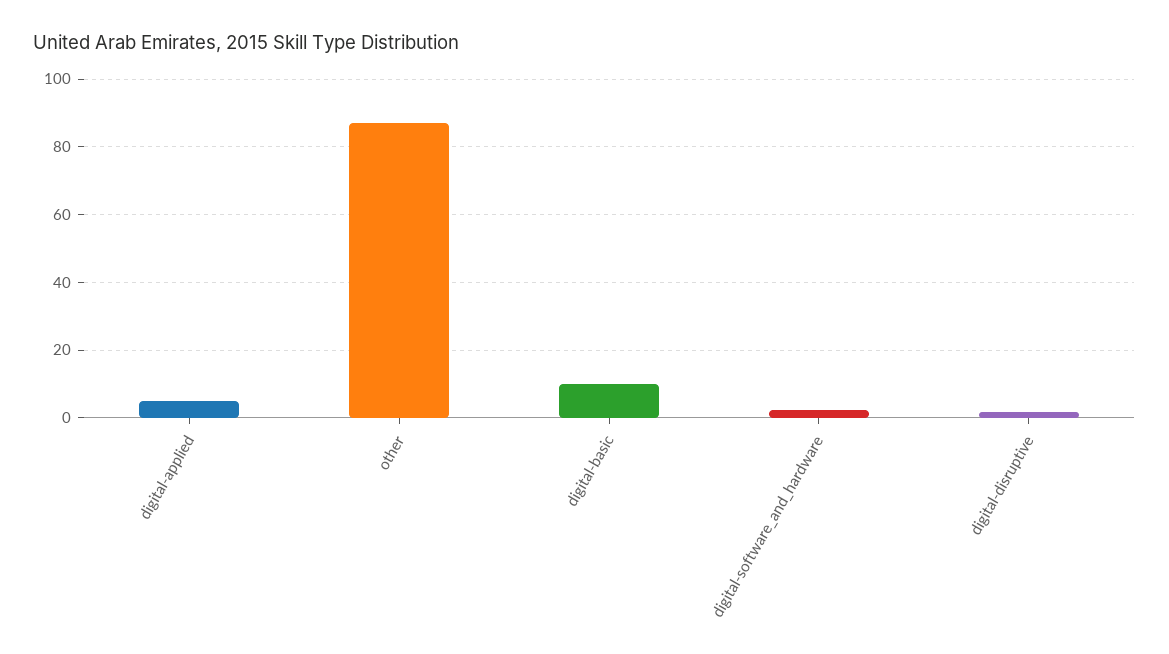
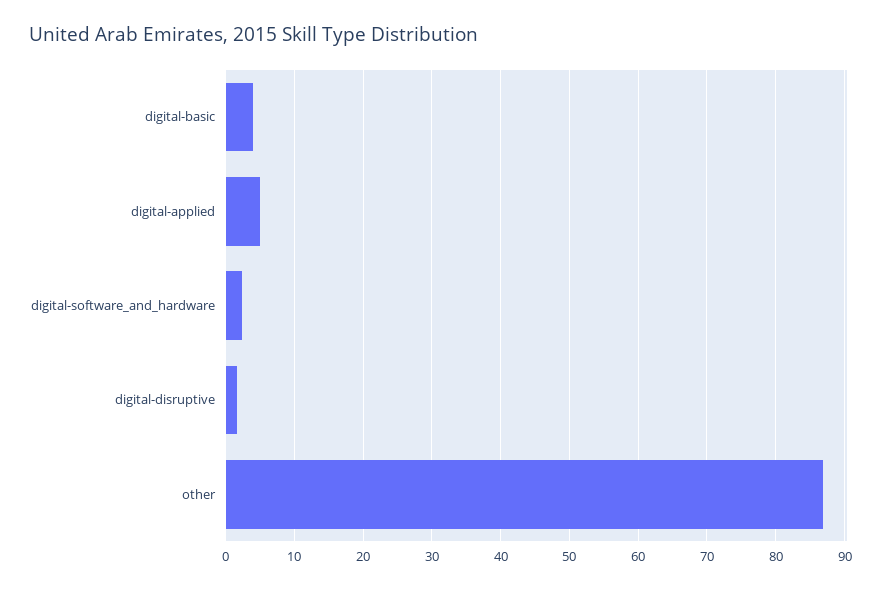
  {
    "digital-applied": 5,
    "other": 87,
-   "digital-basic": 10,
+   "digital-basic": 4,
    "digital-software_and_hardware": 2,
    "digital-disruptive": 2
  }

